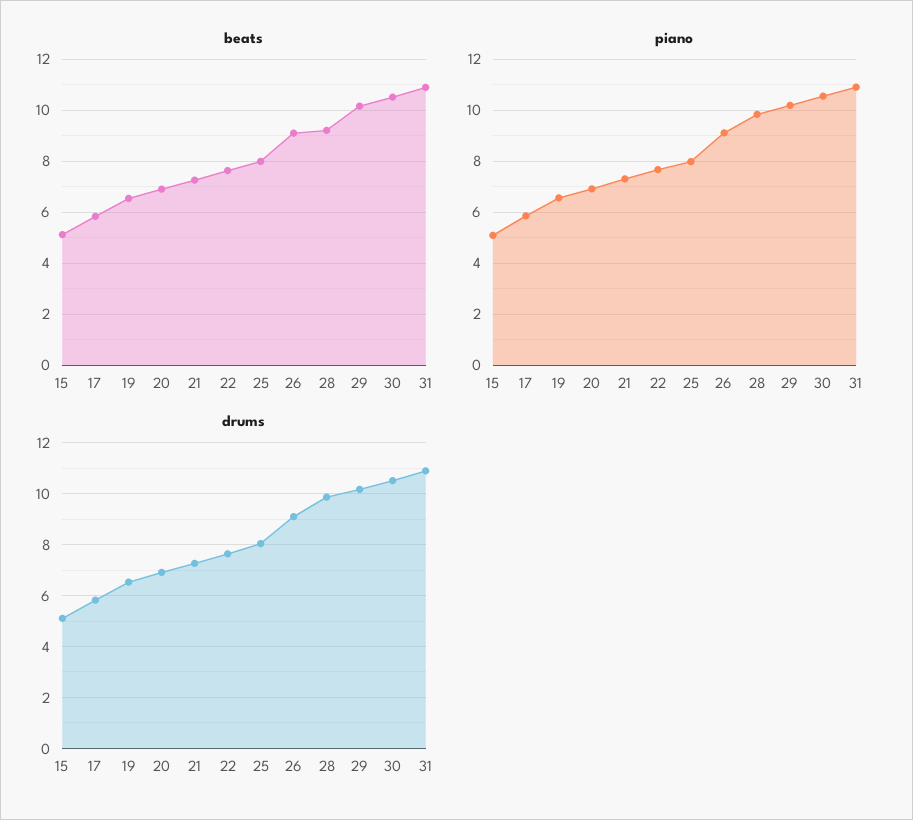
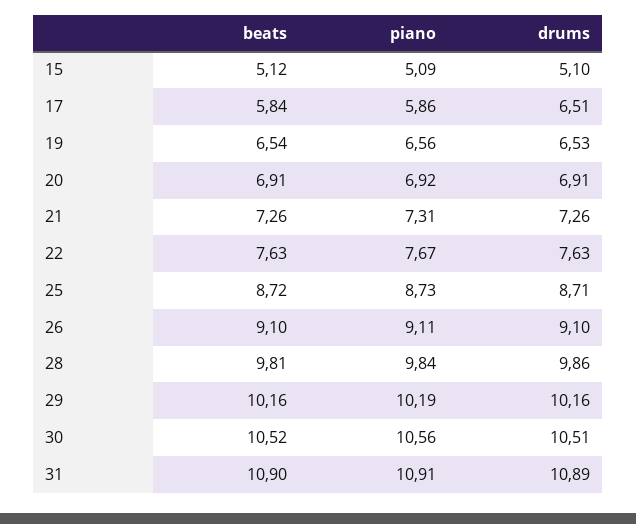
  {
    "beats": {
      "15": 5.12,
      "17": 5.84,
      "19": 6.54,
      "20": 6.91,
      "21": 7.26,
      "22": 7.63,
-     "25": 8,
+     "25": 8.72,
      "26": 9.1,
-     "28": 9.25,
+     "28": 9.81,
      "29": 10.16,
      "30": 10.52,
      "31": 10.9
    },
    "piano": {
      "15": 5.09,
      "17": 5.86,
      "19": 6.56,
      "20": 6.92,
      "21": 7.31,
      "22": 7.67,
-     "25": 8,
+     "25": 8.73,
      "26": 9.11,
      "28": 9.84,
      "29": 10.19,
      "30": 10.56,
      "31": 10.91
    },
    "drums": {
      "15": 5.1,
-     "17": 5.75,
+     "17": 6.51,
      "19": 6.53,
      "20": 6.91,
      "21": 7.26,
      "22": 7.63,
-     "25": 8,
+     "25": 8.71,
      "26": 9.1,
      "28": 9.86,
      "29": 10.16,
      "30": 10.51,
      "31": 10.89
    }
  }

